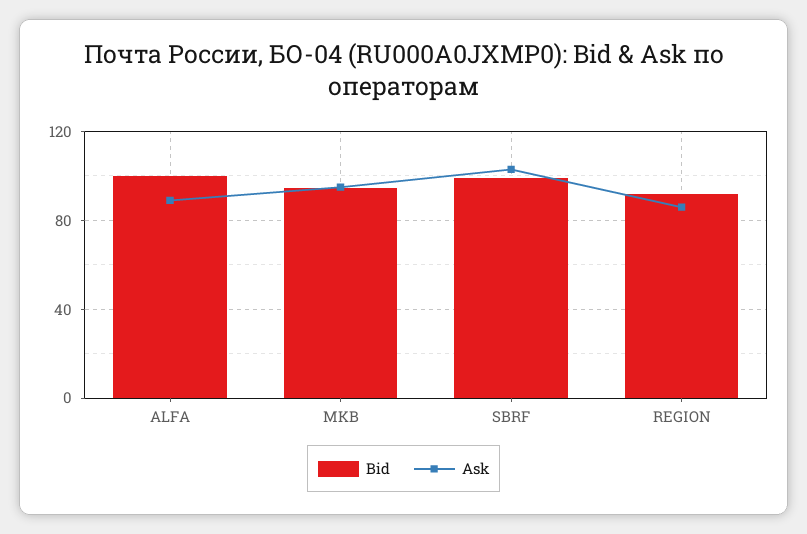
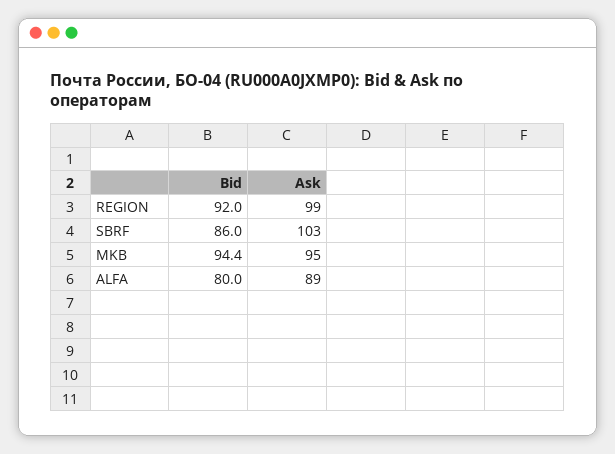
  {
    "Bid": {
-     "ALFA": 100,
+     "ALFA": 80,
      "MKB": 94.4,
-     "SBRF": 100,
+     "SBRF": 86,
      "REGION": 92
    },
    "Ask": {
      "ALFA": 89,
      "MKB": 95,
      "SBRF": 103,
-     "REGION": 85
+     "REGION": 99
    }
  }

